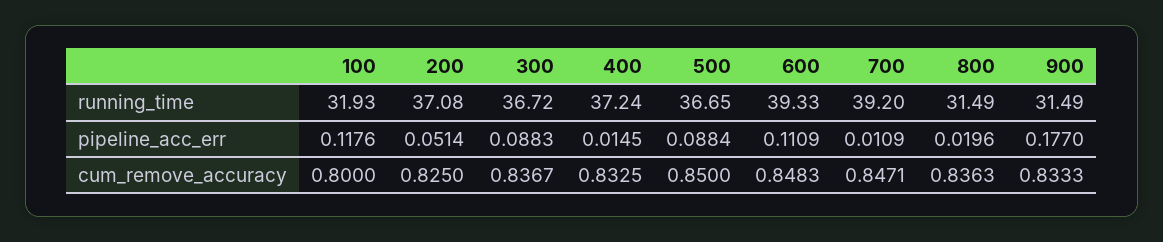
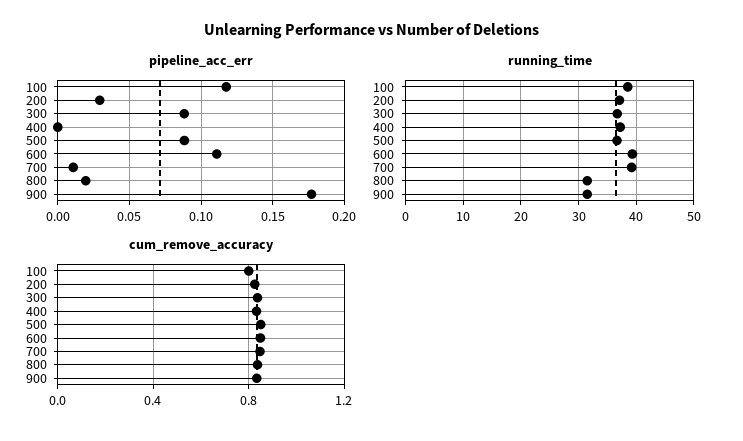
  {
    "running_time": {
-     "100": 31.93,
+     "100": 38,
      "200": 37.08,
      "300": 36.72,
      "400": 37.24,
      "500": 36.65,
      "600": 39.33,
      "700": 39.2,
      "800": 31.49,
      "900": 31.49
    },
    "pipeline_acc_err": {
      "100": 0.1176,
-     "200": 0.0514,
+     "200": 0.03,
      "300": 0.0883,
-     "400": 0.0145,
+     "400": 0,
      "500": 0.0884,
      "600": 0.1109,
      "700": 0.0109,
      "800": 0.0196,
      "900": 0.177
    },
    "cum_remove_accuracy": {
      "100": 0.8,
      "200": 0.825,
      "300": 0.8367,
      "400": 0.8325,
      "500": 0.85,
      "600": 0.8483,
      "700": 0.8471,
      "800": 0.8363,
      "900": 0.8333
    }
  }

